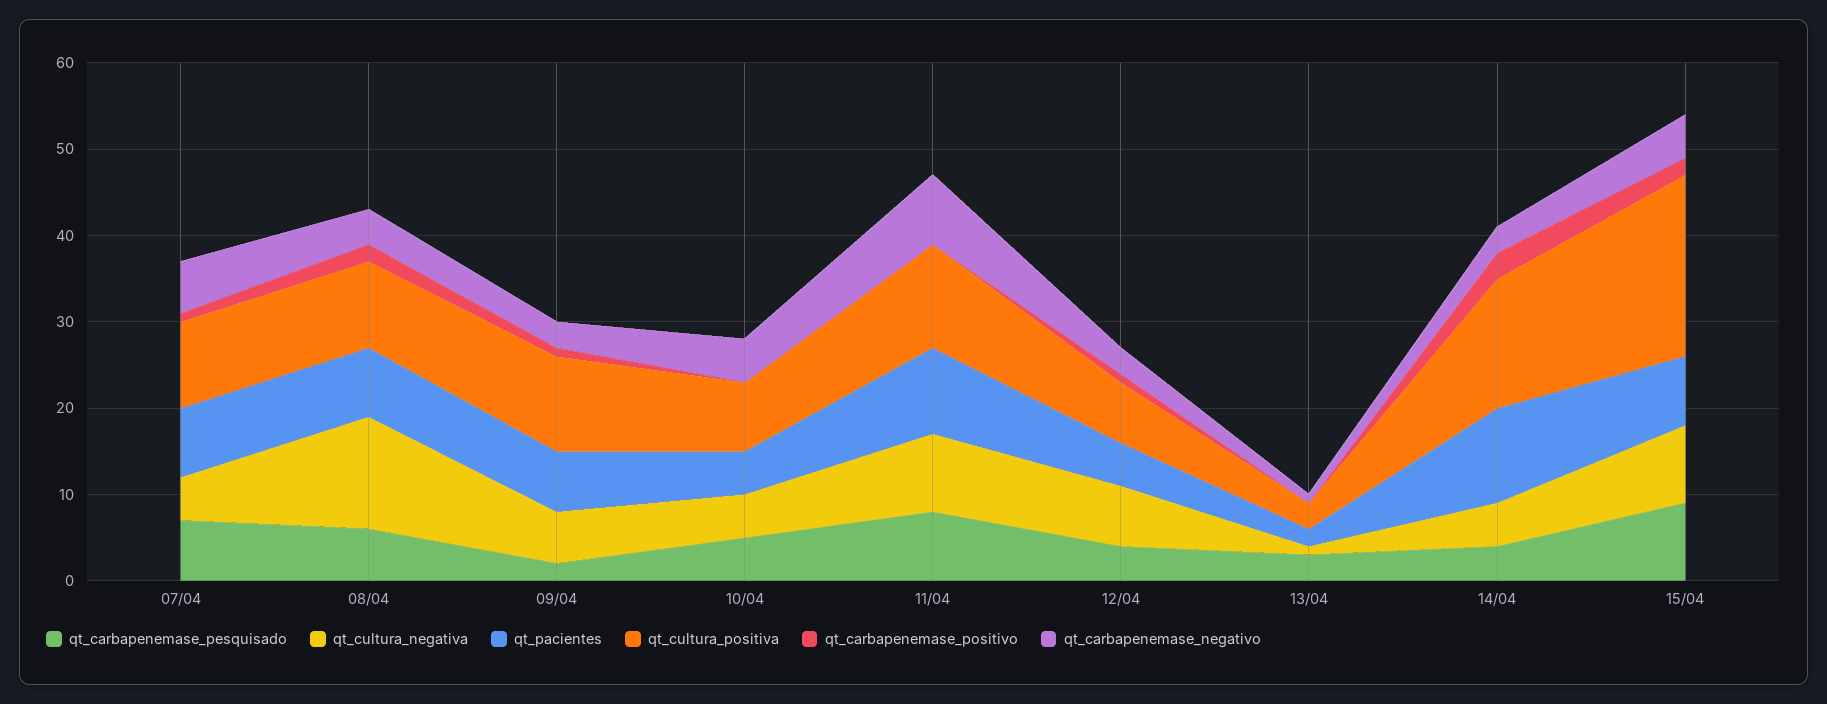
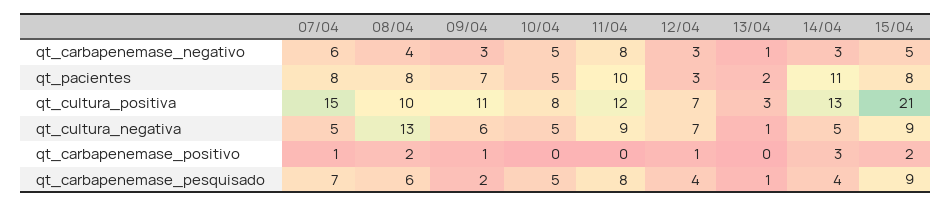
  {
    "qt_carbapenemase_pesquisado": {
      "07/04": 7,
      "08/04": 6,
      "09/04": 2,
      "10/04": 5,
      "11/04": 8,
      "12/04": 4,
-     "13/04": 3,
+     "13/04": 1,
      "14/04": 4,
      "15/04": 9
    },
    "qt_cultura_negativa": {
      "07/04": 5,
      "08/04": 13,
      "09/04": 6,
      "10/04": 5,
      "11/04": 9,
      "12/04": 7,
      "13/04": 1,
      "14/04": 5,
      "15/04": 9
    },
    "qt_pacientes": {
      "07/04": 8,
      "08/04": 8,
      "09/04": 7,
      "10/04": 5,
      "11/04": 10,
-     "12/04": 5,
+     "12/04": 3,
      "13/04": 2,
      "14/04": 11,
      "15/04": 8
    },
    "qt_cultura_positiva": {
-     "07/04": 10,
+     "07/04": 15,
      "08/04": 10,
      "09/04": 11,
      "10/04": 8,
      "11/04": 12,
      "12/04": 7,
      "13/04": 3,
-     "14/04": 15,
+     "14/04": 13,
      "15/04": 21
    },
    "qt_carbapenemase_positivo": {
      "07/04": 1,
      "08/04": 2,
      "09/04": 1,
      "10/04": 0,
      "11/04": 0,
      "12/04": 1,
      "13/04": 0,
      "14/04": 3,
      "15/04": 2
    },
    "qt_carbapenemase_negativo": {
      "07/04": 6,
      "08/04": 4,
      "09/04": 3,
      "10/04": 5,
      "11/04": 8,
      "12/04": 3,
      "13/04": 1,
      "14/04": 3,
      "15/04": 5
    }
  }

